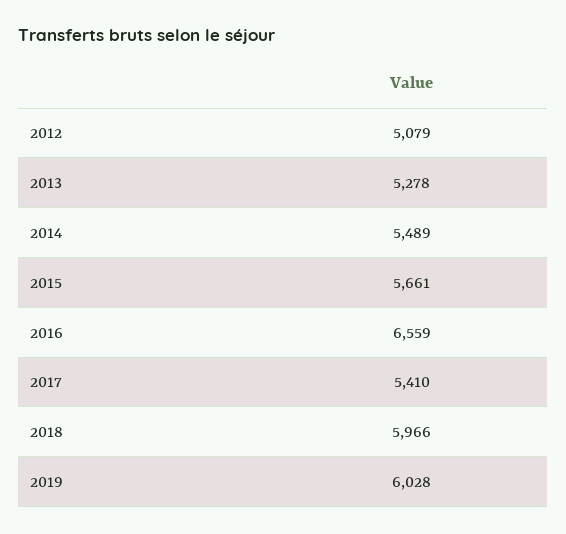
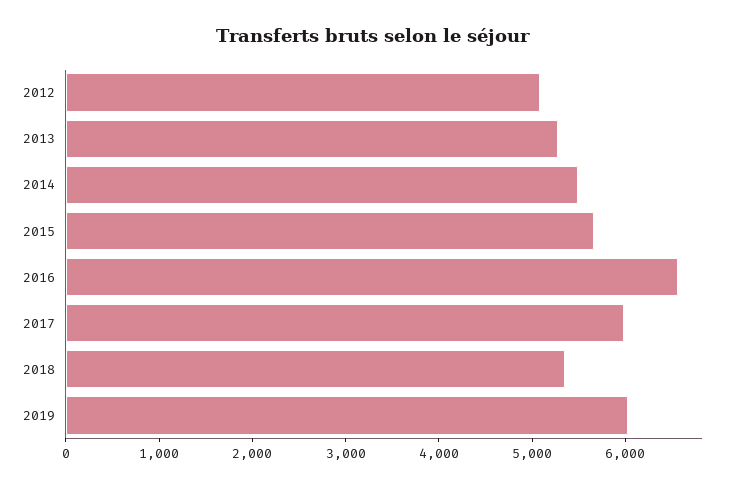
  {
    "2012": 5079,
    "2013": 5278,
    "2014": 5489,
    "2015": 5661,
    "2016": 6559,
-   "2017": 5410,
+   "2017": 6000,
-   "2018": 5966,
+   "2018": 5400,
    "2019": 6028
  }

